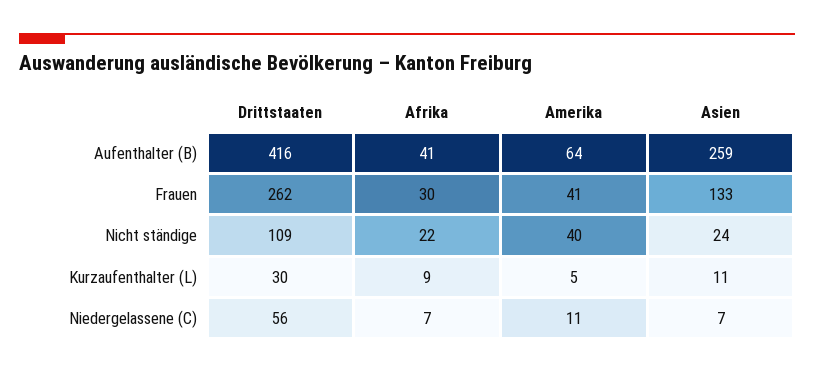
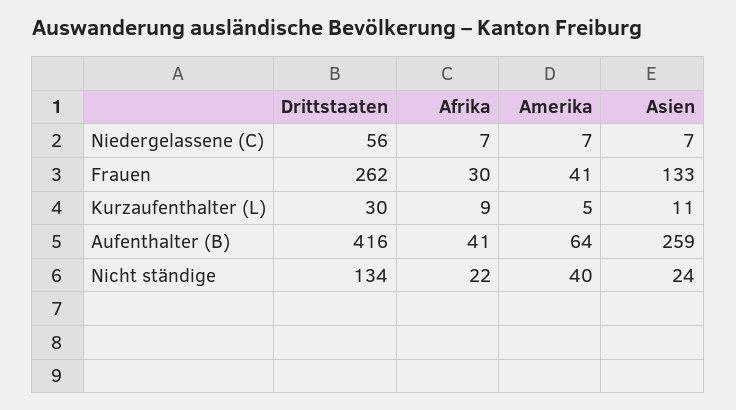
  {
    "Drittstaaten": {
      "Aufenthalter (B)": 416,
      "Frauen": 262,
-     "Nicht ständige": 109,
+     "Nicht ständige": 134,
      "Kurzaufenthalter (L)": 30,
      "Niedergelassene (C)": 56
    },
    "Afrika": {
      "Aufenthalter (B)": 41,
      "Frauen": 30,
      "Nicht ständige": 22,
      "Kurzaufenthalter (L)": 9,
      "Niedergelassene (C)": 7
    },
    "Amerika": {
      "Aufenthalter (B)": 64,
      "Frauen": 41,
      "Nicht ständige": 40,
      "Kurzaufenthalter (L)": 5,
-     "Niedergelassene (C)": 11
+     "Niedergelassene (C)": 7
    },
    "Asien": {
      "Aufenthalter (B)": 259,
      "Frauen": 133,
      "Nicht ständige": 24,
      "Kurzaufenthalter (L)": 11,
      "Niedergelassene (C)": 7
    }
  }

